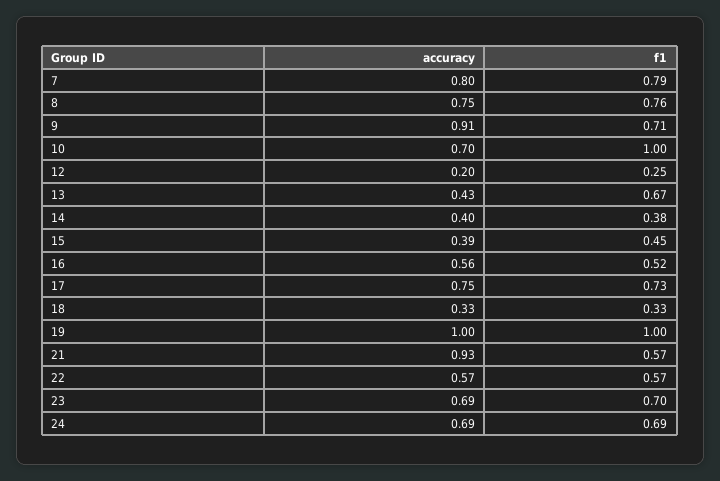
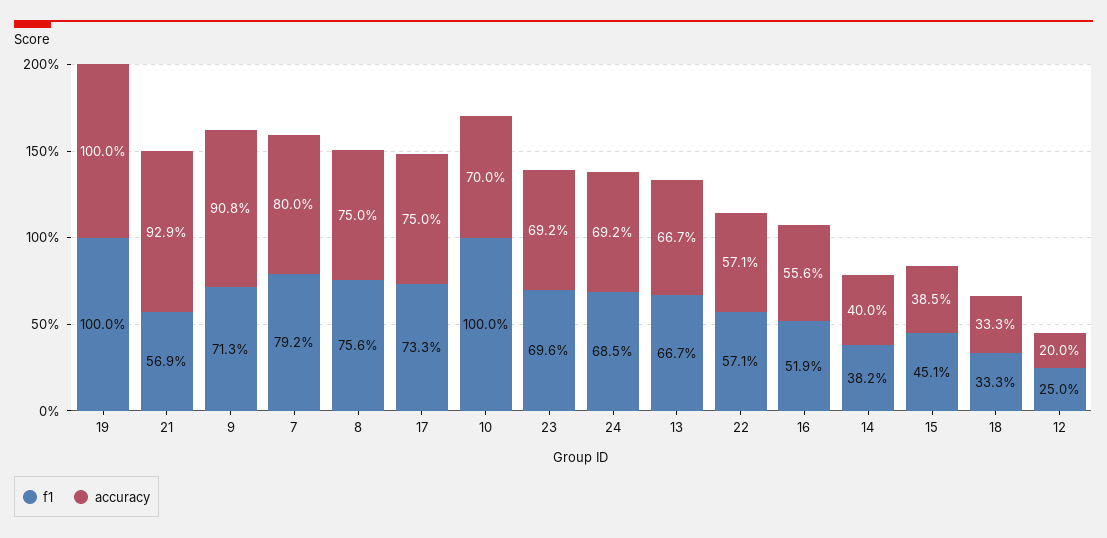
  {
    "accuracy": {
      "7": 0.8,
      "8": 0.75,
      "9": 0.908,
      "10": 0.7,
      "12": 0.2,
-     "13": 0.43,
+     "13": 0.667,
      "14": 0.4,
      "15": 0.385,
      "16": 0.556,
      "17": 0.75,
      "18": 0.333,
      "19": 1,
      "21": 0.929,
      "22": 0.571,
      "23": 0.692,
      "24": 0.692
    },
    "f1": {
      "7": 0.792,
      "8": 0.756,
      "9": 0.713,
      "10": 1,
      "12": 0.25,
      "13": 0.667,
      "14": 0.382,
      "15": 0.451,
      "16": 0.519,
      "17": 0.733,
      "18": 0.333,
      "19": 1,
      "21": 0.569,
      "22": 0.571,
      "23": 0.696,
      "24": 0.685
    }
  }

